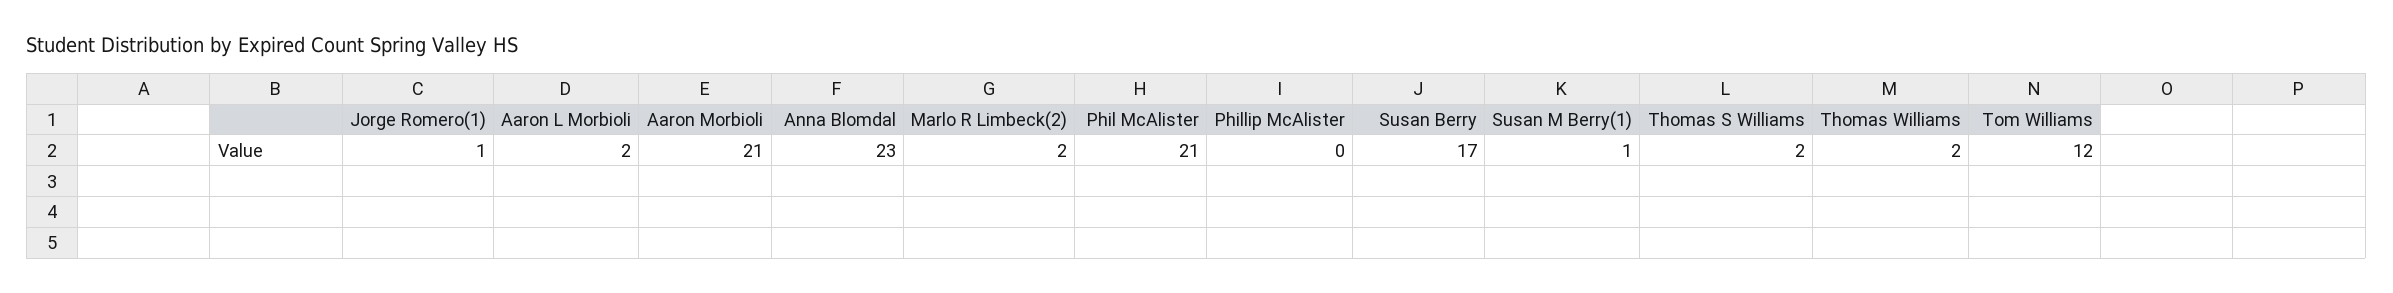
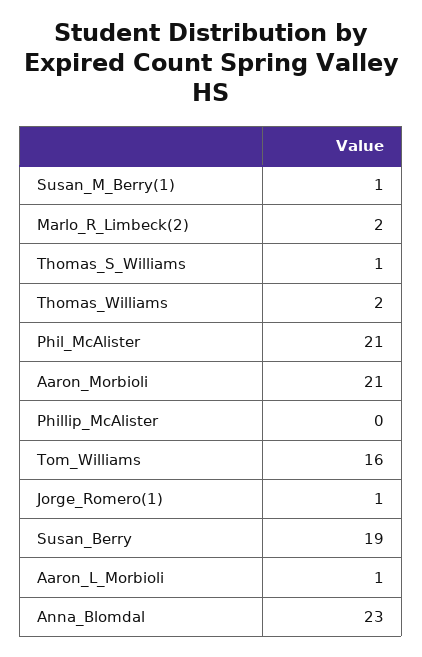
  {
    "Jorge Romero(1)": 1,
-   "Aaron L Morbioli": 2,
+   "Aaron L Morbioli": 1,
    "Aaron Morbioli": 21,
    "Anna Blomdal": 23,
    "Marlo R Limbeck(2)": 2,
    "Phil McAlister": 21,
    "Phillip McAlister": 0,
-   "Susan Berry": 17,
+   "Susan Berry": 19,
    "Susan M Berry(1)": 1,
-   "Thomas S Williams": 2,
+   "Thomas S Williams": 1,
    "Thomas Williams": 2,
-   "Tom Williams": 12
+   "Tom Williams": 16
  }

